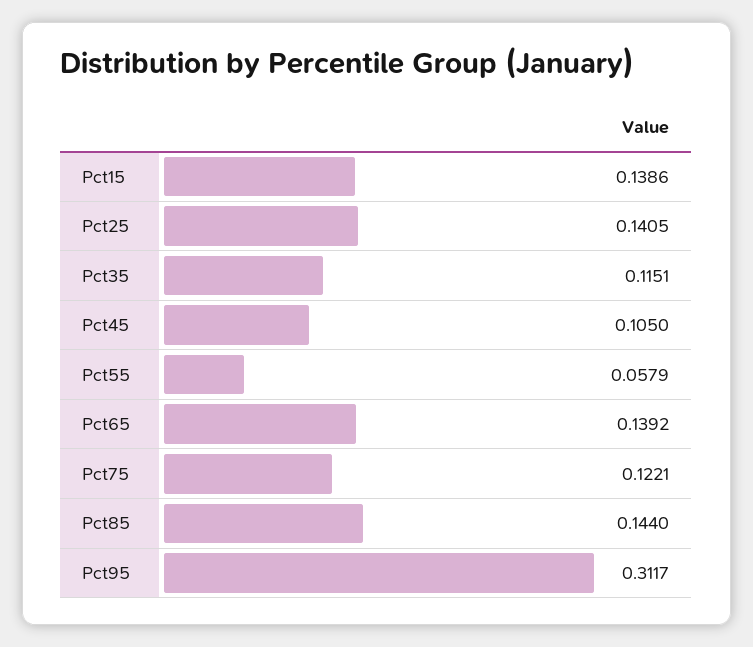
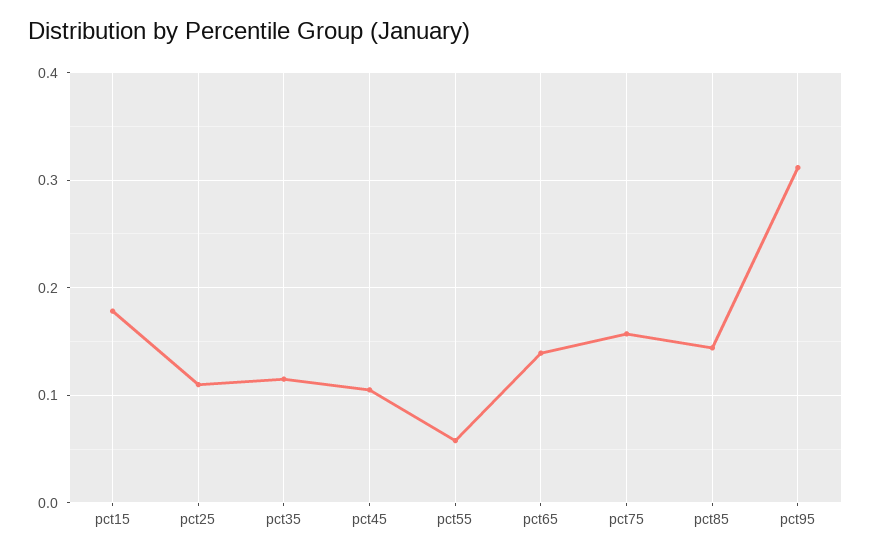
  {
-   "Pct15": 0.1386,
+   "Pct15": 0.18,
-   "Pct25": 0.1405,
+   "Pct25": 0.11,
    "Pct35": 0.1151,
    "Pct45": 0.105,
    "Pct55": 0.0579,
    "Pct65": 0.1392,
-   "Pct75": 0.1221,
+   "Pct75": 0.16,
    "Pct85": 0.144,
    "Pct95": 0.3117
  }

